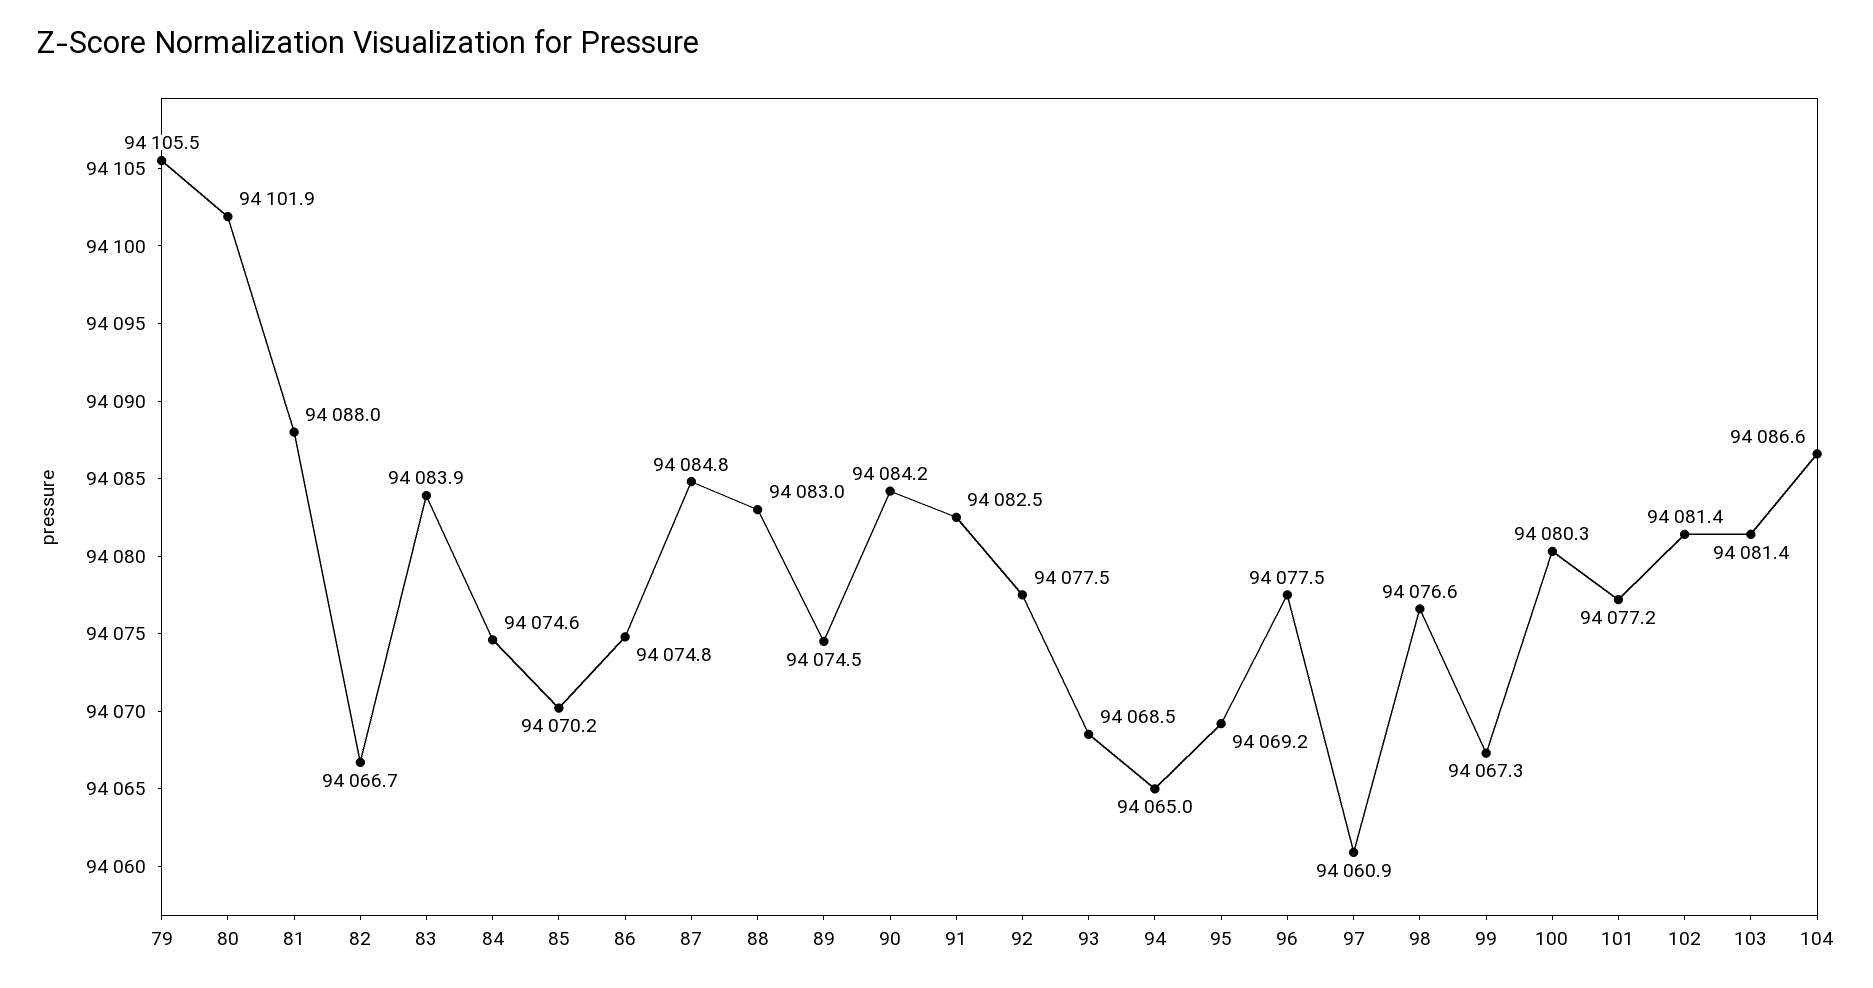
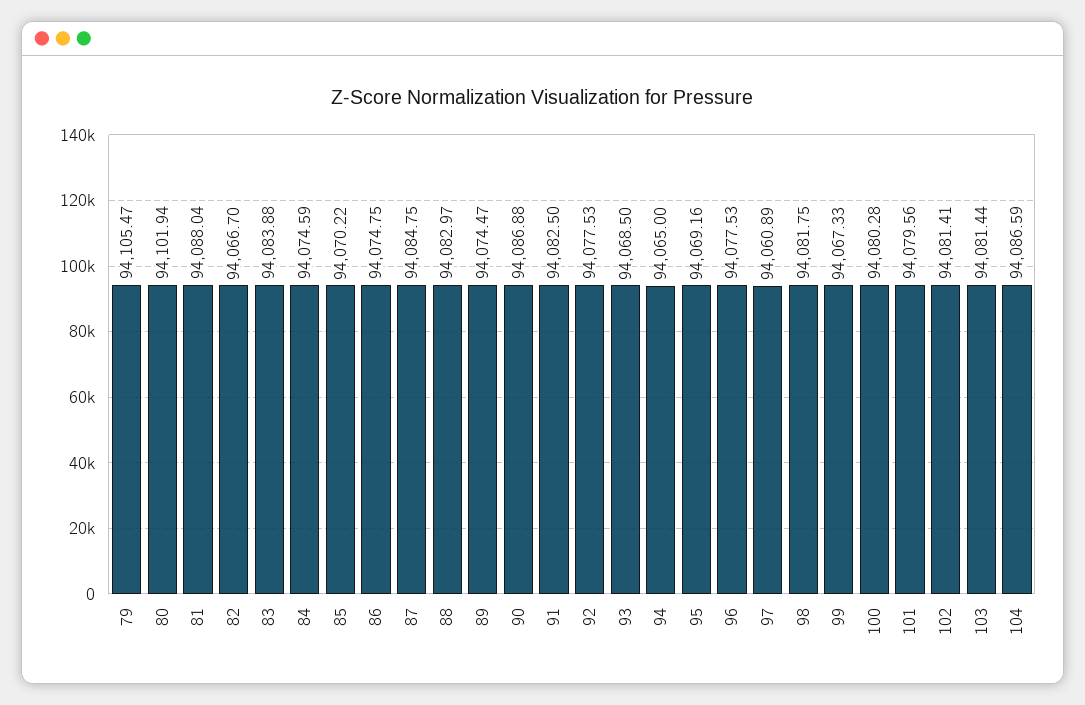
  {
    "79": 94105.47,
    "80": 94101.94,
    "81": 94088.04,
    "82": 94066.7,
    "83": 94083.88,
    "84": 94074.59,
    "85": 94070.22,
    "86": 94074.75,
    "87": 94084.75,
    "88": 94082.97,
    "89": 94074.47,
-   "90": 94084.2,
+   "90": 94086.88,
    "91": 94082.5,
    "92": 94077.53,
    "93": 94068.5,
    "94": 94065,
    "95": 94069.16,
    "96": 94077.53,
    "97": 94060.89,
-   "98": 94076.6,
+   "98": 94081.75,
    "99": 94067.33,
    "100": 94080.28,
-   "101": 94077.2,
+   "101": 94079.56,
    "102": 94081.41,
    "103": 94081.44,
    "104": 94086.59
  }

